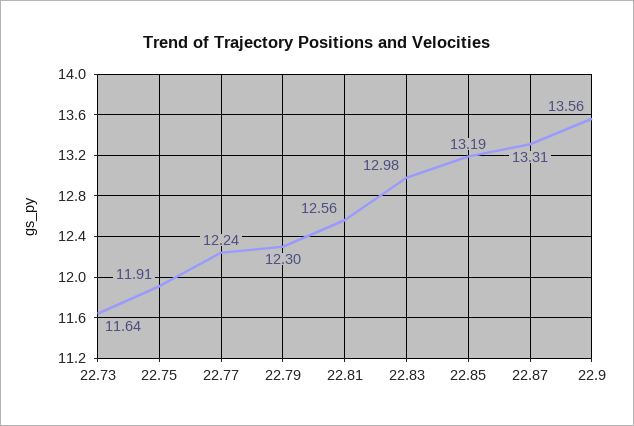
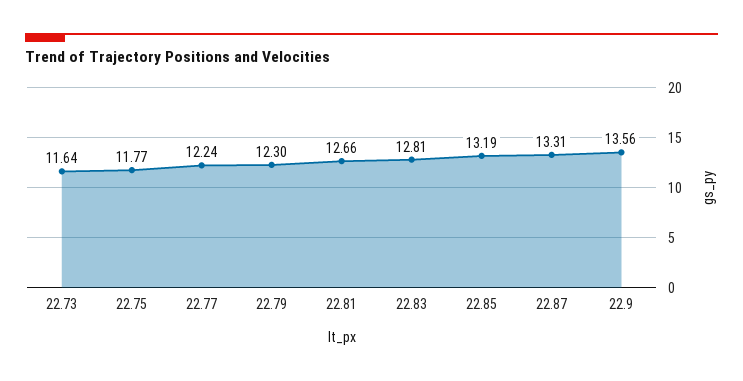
  {
    "22.73": 11.64,
-   "22.75": 11.91,
+   "22.75": 11.77,
    "22.77": 12.24,
    "22.79": 12.3,
-   "22.81": 12.56,
+   "22.81": 12.66,
-   "22.83": 12.98,
+   "22.83": 12.81,
    "22.85": 13.19,
    "22.87": 13.31,
    "22.9": 13.56
  }

